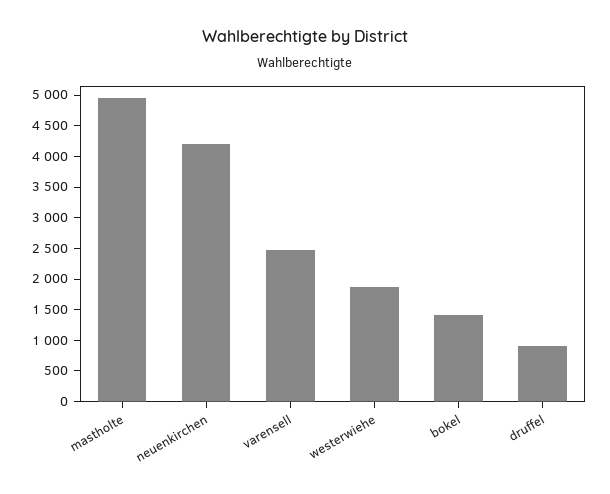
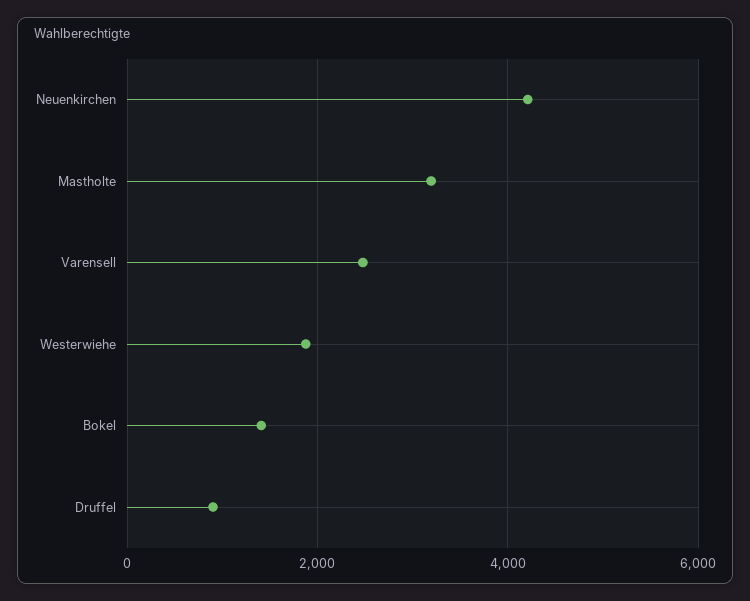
  {
-   "mastholte": 5000,
+   "mastholte": 3200,
    "neuenkirchen": 4200,
    "varensell": 2400,
    "westerwiehe": 1800,
    "bokel": 1400,
    "druffel": 1000
  }

